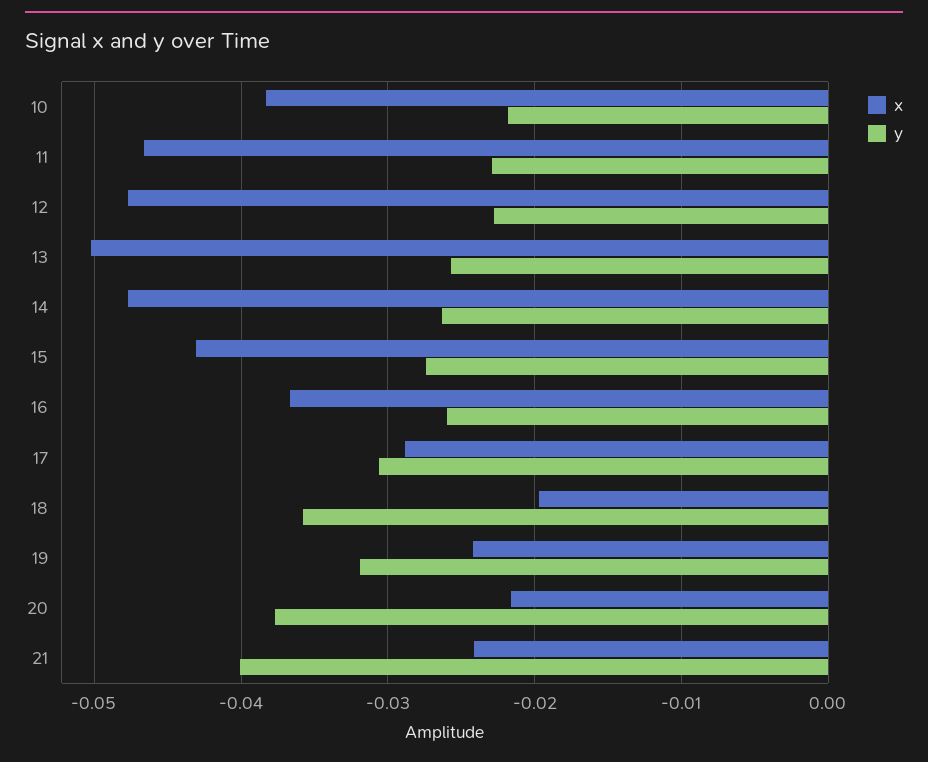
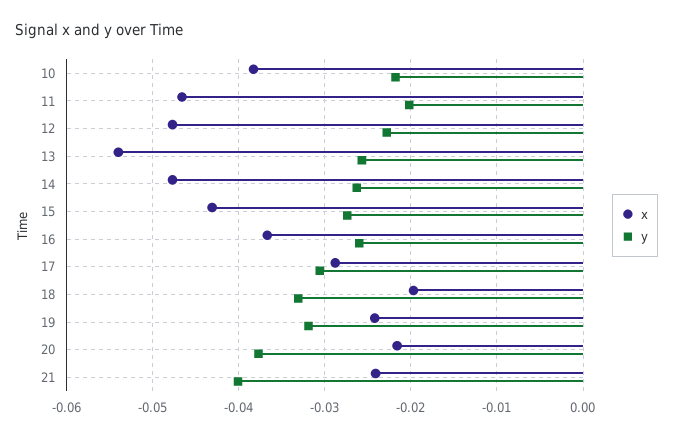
  {
    "x": {
      "10": -0.038,
      "11": -0.047,
      "12": -0.048,
-     "13": -0.05,
+     "13": -0.054,
      "14": -0.048,
      "15": -0.043,
      "16": -0.037,
      "17": -0.029,
      "18": -0.02,
      "19": -0.024,
      "20": -0.022,
      "21": -0.024
    },
    "y": {
      "10": -0.022,
-     "11": -0.023,
+     "11": -0.02,
      "12": -0.023,
      "13": -0.026,
      "14": -0.026,
      "15": -0.027,
      "16": -0.026,
      "17": -0.031,
-     "18": -0.036,
+     "18": -0.033,
      "19": -0.032,
      "20": -0.038,
      "21": -0.04
    }
  }

